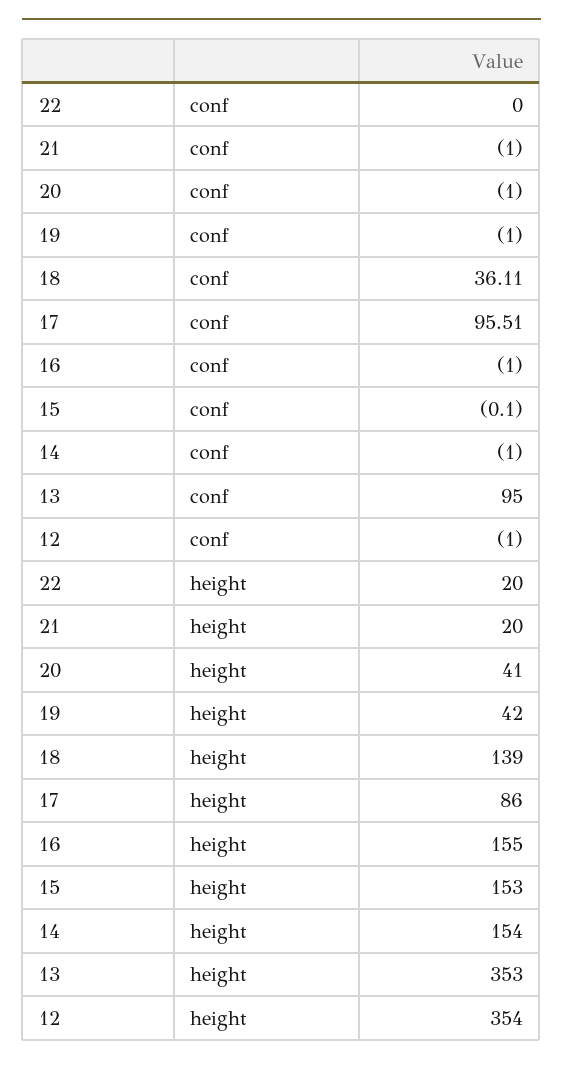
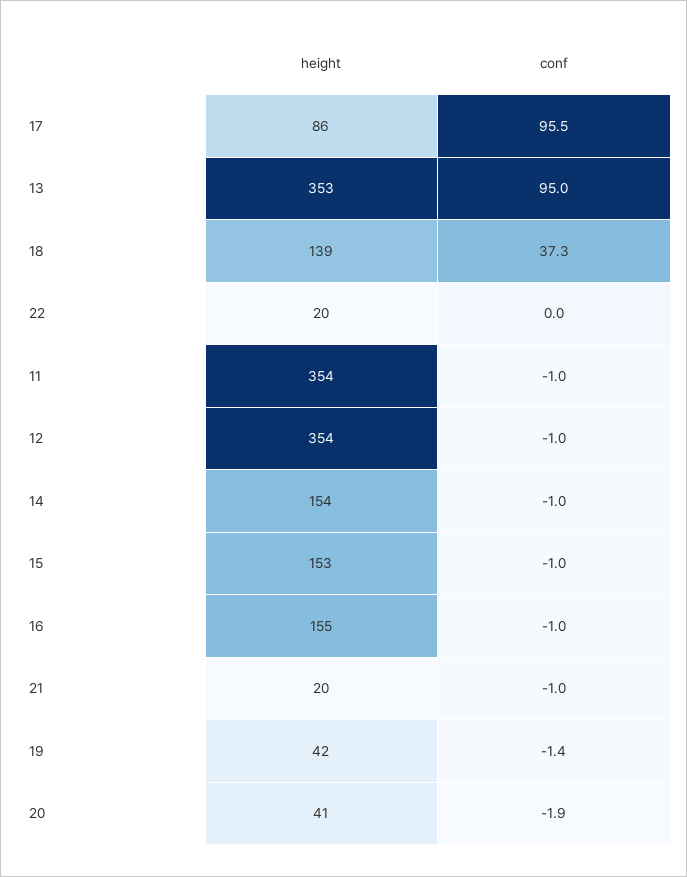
  {
    "22": {
      "conf": 0,
      "height": 20
    },
    "21": {
      "conf": -1,
      "height": 20
    },
    "20": {
-     "conf": -1,
+     "conf": -1.9,
      "height": 41
    },
    "19": {
-     "conf": -1,
+     "conf": -1.4,
      "height": 42
    },
    "18": {
-     "conf": 36.11,
+     "conf": 37.3,
      "height": 139
    },
    "17": {
      "conf": 95.51,
      "height": 86
    },
    "16": {
      "conf": -1,
      "height": 155
    },
    "15": {
-     "conf": -0.1,
+     "conf": -1,
      "height": 153
    },
    "14": {
      "conf": -1,
      "height": 154
    },
    "13": {
      "conf": 95,
      "height": 353
    },
    "12": {
      "conf": -1,
      "height": 354
-   }
+   },
+   "11": {
+     "height": 354,
+     "conf": -1
+   }
  }

